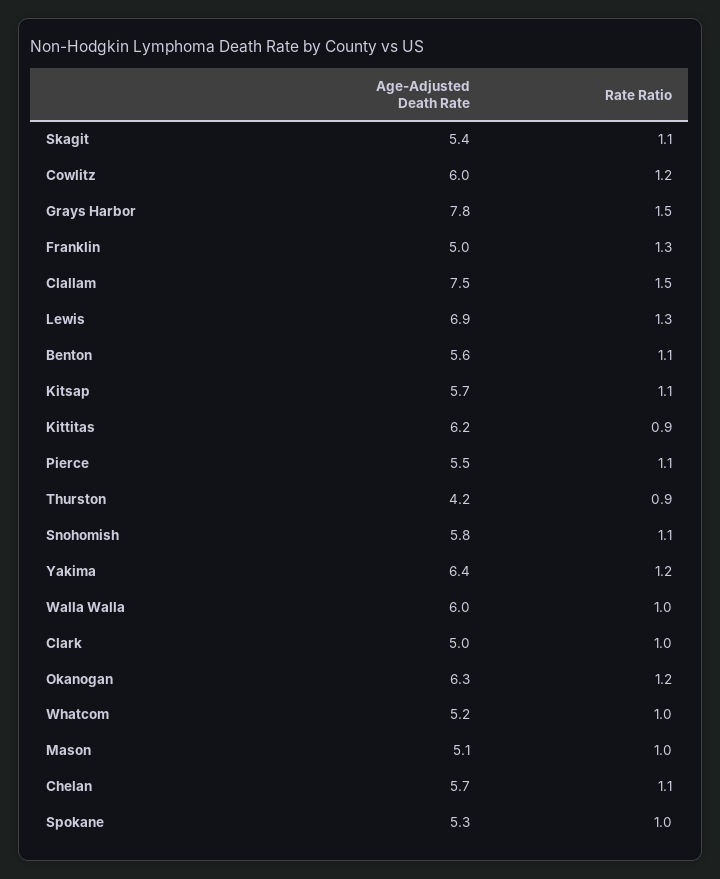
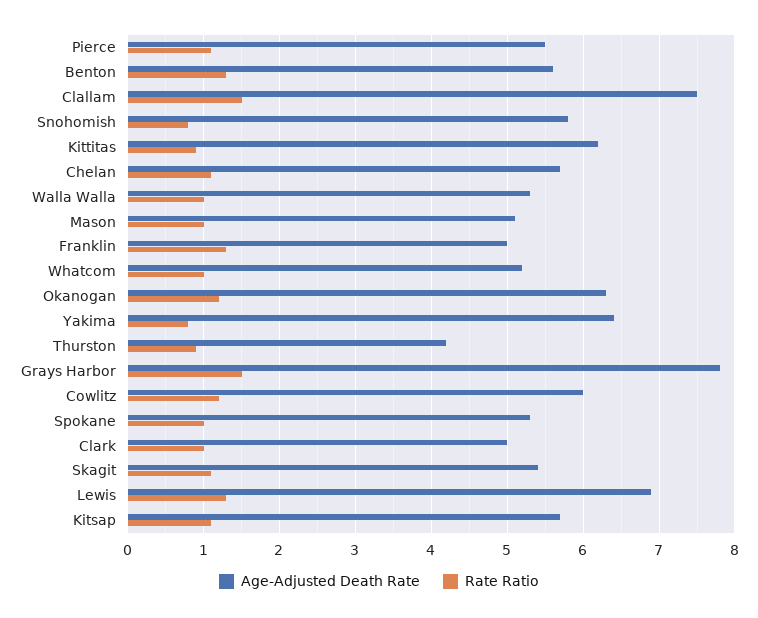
  {
    "Age-Adjusted Death Rate": {
      "Skagit": 5.4,
      "Cowlitz": 6,
      "Grays Harbor": 7.8,
      "Franklin": 5,
      "Clallam": 7.5,
      "Lewis": 6.9,
      "Benton": 5.6,
      "Kitsap": 5.7,
      "Kittitas": 6.2,
      "Pierce": 5.5,
      "Thurston": 4.2,
      "Snohomish": 5.8,
      "Yakima": 6.4,
-     "Walla Walla": 6,
+     "Walla Walla": 5.3,
      "Clark": 5,
      "Okanogan": 6.3,
      "Whatcom": 5.2,
      "Mason": 5.1,
      "Chelan": 5.7,
      "Spokane": 5.3
    },
    "Rate Ratio": {
      "Skagit": 1.1,
      "Cowlitz": 1.2,
      "Grays Harbor": 1.5,
      "Franklin": 1.3,
      "Clallam": 1.5,
      "Lewis": 1.3,
-     "Benton": 1.1,
+     "Benton": 1.3,
      "Kitsap": 1.1,
      "Kittitas": 0.9,
      "Pierce": 1.1,
      "Thurston": 0.9,
-     "Snohomish": 1.1,
+     "Snohomish": 0.8,
-     "Yakima": 1.2,
+     "Yakima": 0.8,
      "Walla Walla": 1,
      "Clark": 1,
      "Okanogan": 1.2,
      "Whatcom": 1,
      "Mason": 1,
      "Chelan": 1.1,
      "Spokane": 1
    }
  }

